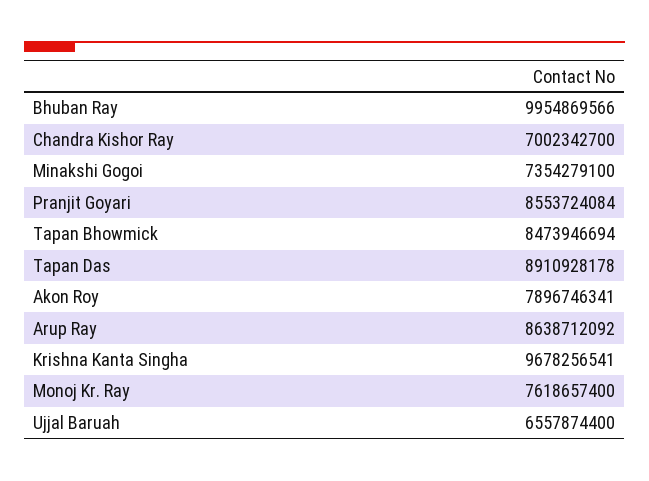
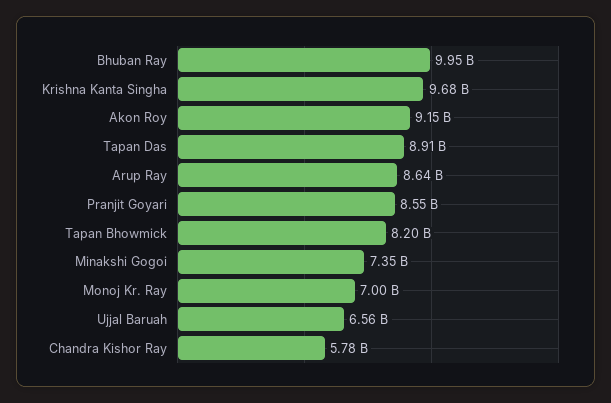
  {
    "Bhuban Ray": 9954869566,
-   "Chandra Kishor Ray": 7002342700,
+   "Chandra Kishor Ray": 5780000000,
    "Minakshi Gogoi": 7354279100,
    "Pranjit Goyari": 8553724084,
-   "Tapan Bhowmick": 8473946694,
+   "Tapan Bhowmick": 8200000000,
    "Tapan Das": 8910928178,
-   "Akon Roy": 7896746341,
+   "Akon Roy": 9150000000,
    "Arup Ray": 8638712092,
    "Krishna Kanta Singha": 9678256541,
-   "Monoj Kr. Ray": 7618657400,
+   "Monoj Kr. Ray": 7000000000,
    "Ujjal Baruah": 6557874400
  }

